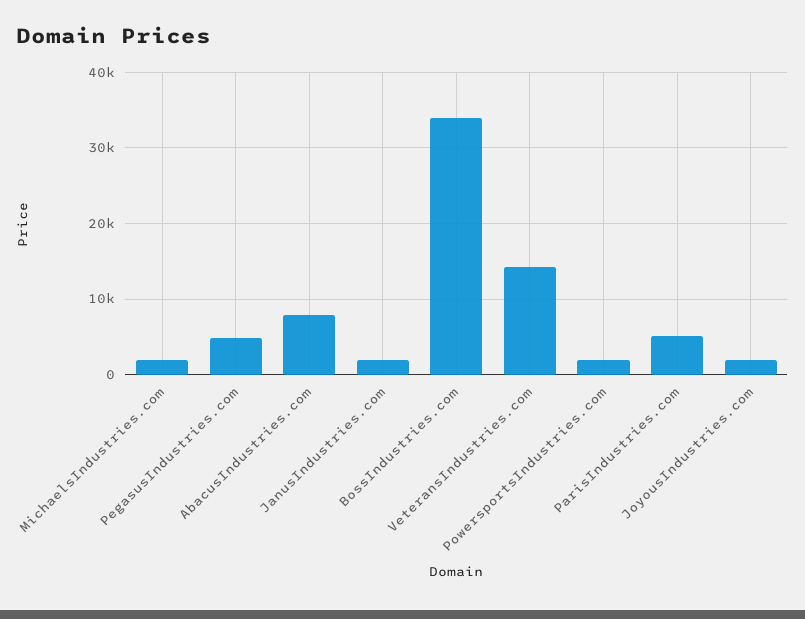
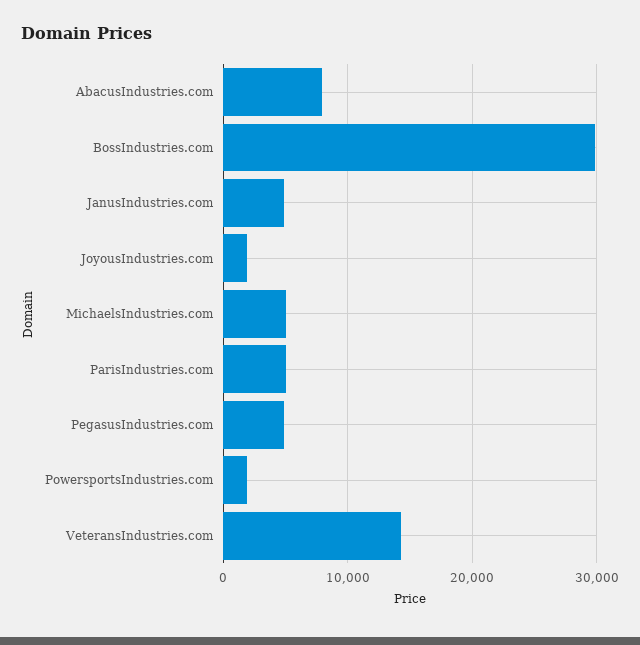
  {
-   "MichaelsIndustries.com": 2000,
+   "MichaelsIndustries.com": 5000,
    "PegasusIndustries.com": 5000,
    "AbacusIndustries.com": 8000,
-   "JanusIndustries.com": 2000,
+   "JanusIndustries.com": 5000,
-   "BossIndustries.com": 34000,
+   "BossIndustries.com": 30000,
    "VeteransIndustries.com": 14000,
    "PowersportsIndustries.com": 2000,
    "ParisIndustries.com": 5000,
    "JoyousIndustries.com": 2000
  }

